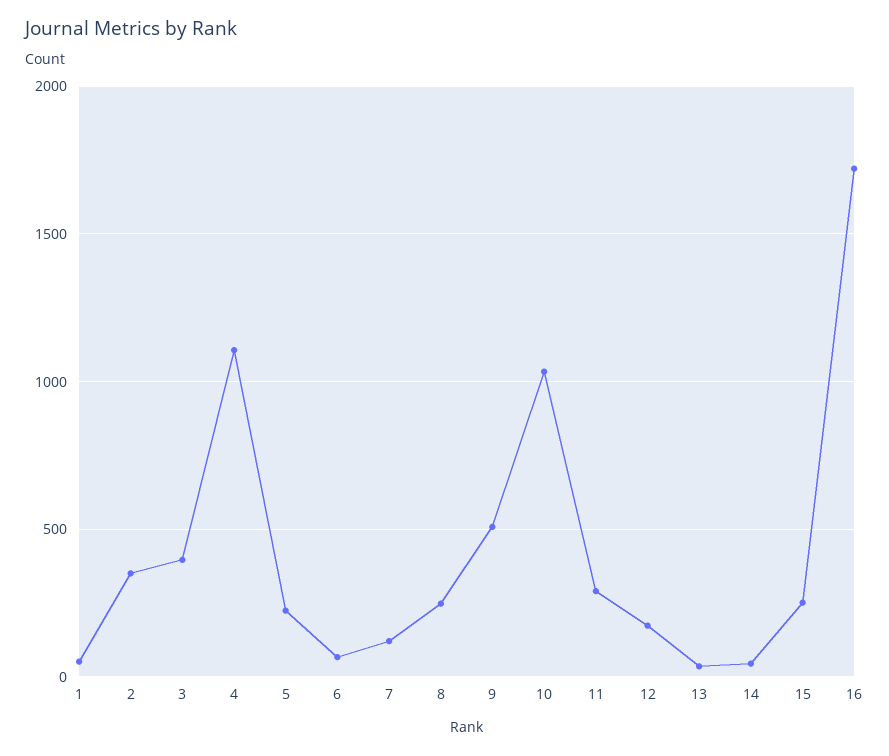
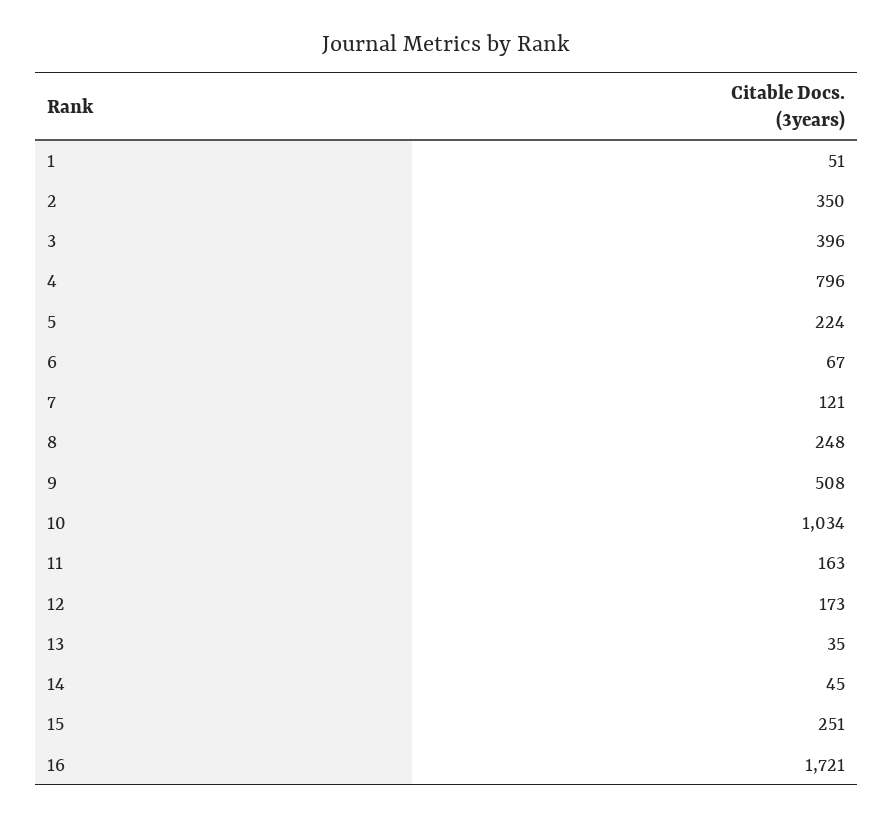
  {
    "1": 51,
    "2": 350,
    "3": 396,
-   "4": 1100,
+   "4": 796,
    "5": 224,
    "6": 67,
    "7": 121,
    "8": 248,
    "9": 508,
    "10": 1034,
-   "11": 300,
+   "11": 163,
    "12": 173,
    "13": 35,
    "14": 45,
    "15": 251,
    "16": 1721
  }

